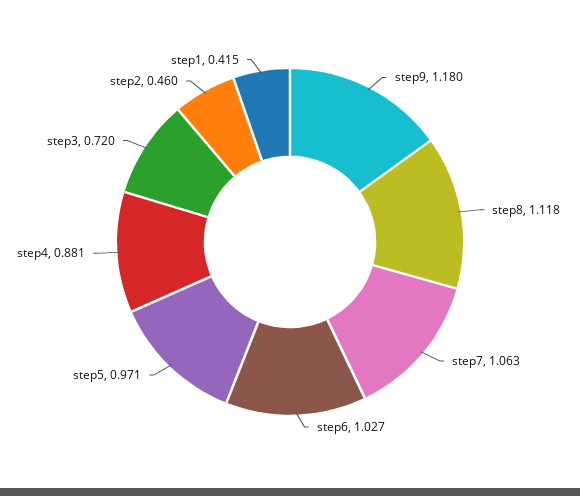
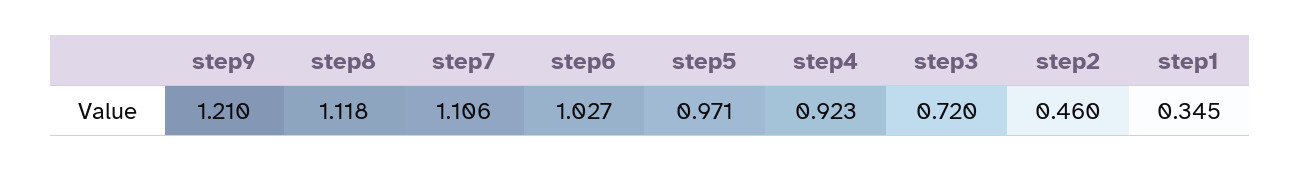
  {
-   "step9": 1.18,
+   "step9": 1.21,
    "step8": 1.118,
-   "step7": 1.063,
+   "step7": 1.106,
    "step6": 1.027,
    "step5": 0.971,
-   "step4": 0.881,
+   "step4": 0.923,
    "step3": 0.72,
    "step2": 0.46,
-   "step1": 0.415
+   "step1": 0.345
  }

